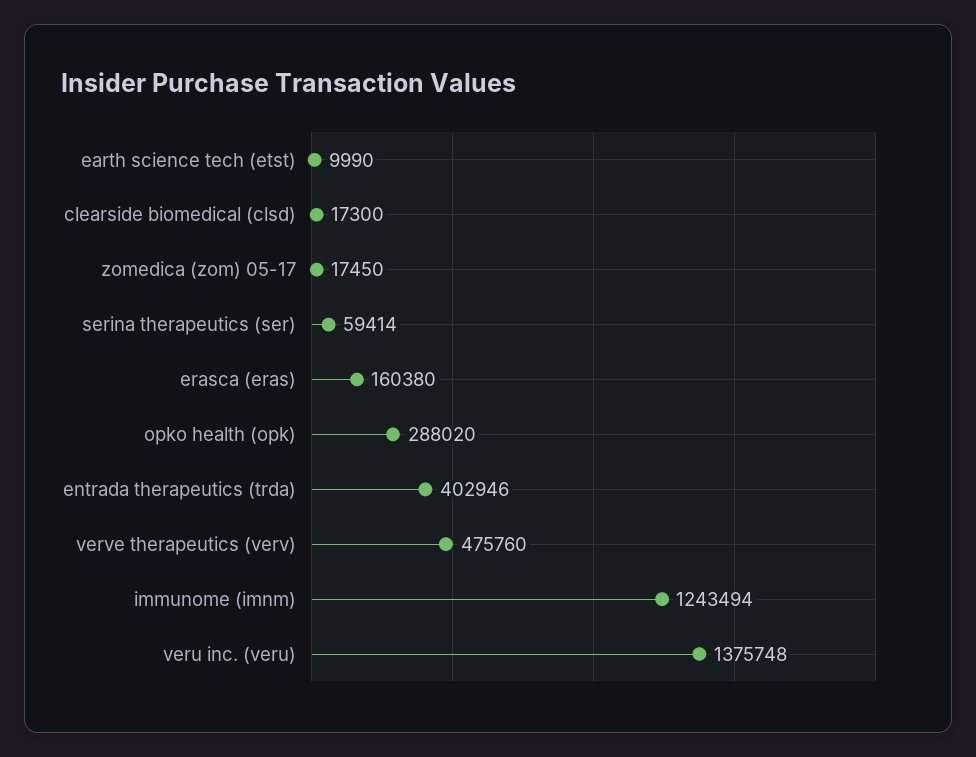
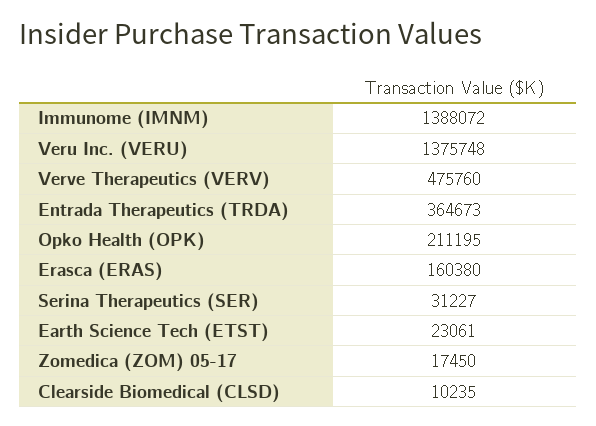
  {
-   "earth science tech (etst)": 9990,
+   "earth science tech (etst)": 23061,
-   "clearside biomedical (clsd)": 17300,
+   "clearside biomedical (clsd)": 10235,
    "zomedica (zom) 05-17": 17450,
-   "serina therapeutics (ser)": 59414,
+   "serina therapeutics (ser)": 31227,
    "erasca (eras)": 160380,
-   "opko health (opk)": 288020,
+   "opko health (opk)": 211195,
-   "entrada therapeutics (trda)": 402946,
+   "entrada therapeutics (trda)": 364673,
    "verve therapeutics (verv)": 475760,
-   "immunome (imnm)": 1243494,
+   "immunome (imnm)": 1388072,
    "veru inc. (veru)": 1375748
  }

